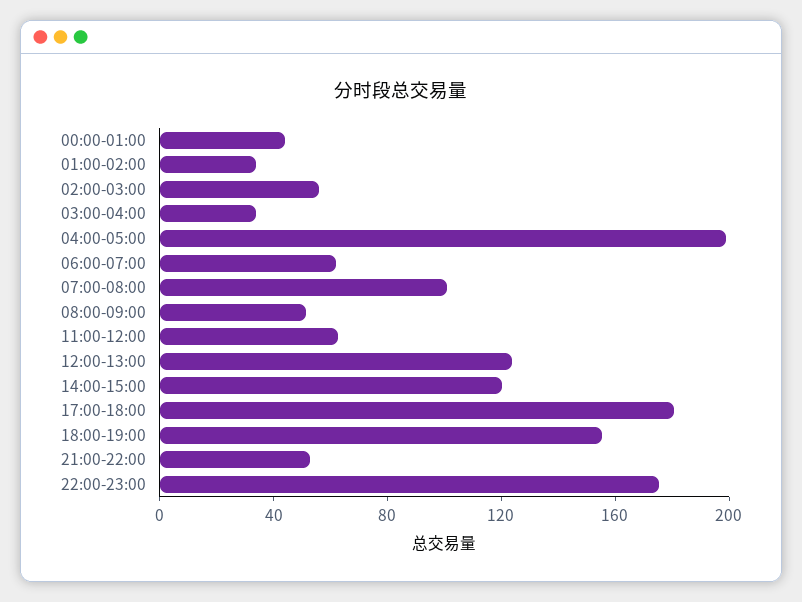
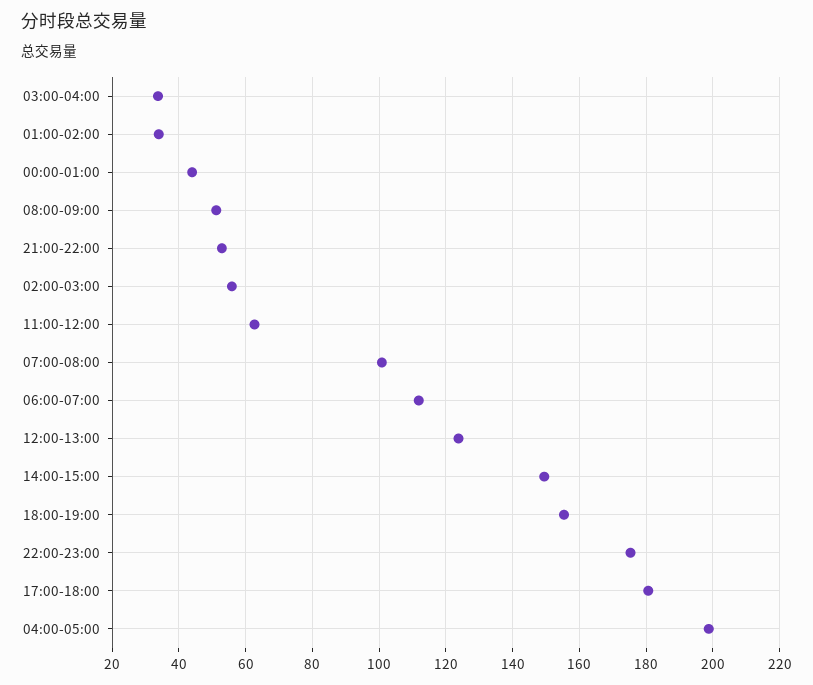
  {
    "00:00-01:00": 44,
    "01:00-02:00": 34,
    "02:00-03:00": 56,
    "03:00-04:00": 34,
    "04:00-05:00": 198,
-   "06:00-07:00": 60,
+   "06:00-07:00": 112,
    "07:00-08:00": 100,
    "08:00-09:00": 52,
    "11:00-12:00": 62,
    "12:00-13:00": 124,
-   "14:00-15:00": 120,
+   "14:00-15:00": 150,
    "17:00-18:00": 180,
    "18:00-19:00": 156,
    "21:00-22:00": 52,
    "22:00-23:00": 176
  }

